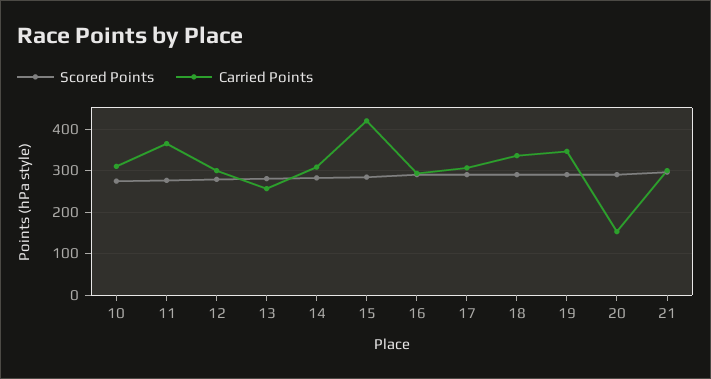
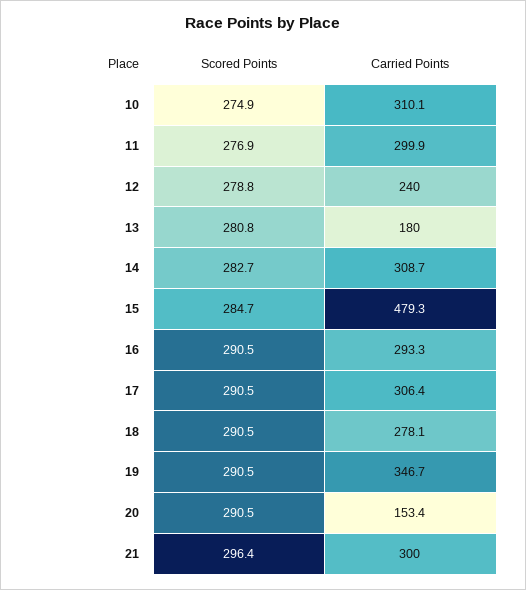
  {
    "Scored Points": {
      "10": 274.9,
      "11": 276.9,
      "12": 278.8,
      "13": 280.8,
      "14": 282.7,
      "15": 284.7,
      "16": 290.5,
      "17": 290.5,
      "18": 290.5,
      "19": 290.5,
      "20": 290.5,
      "21": 296.4
    },
    "Carried Points": {
      "10": 310.1,
-     "11": 360,
+     "11": 299.9,
-     "12": 300,
+     "12": 240,
-     "13": 260,
+     "13": 180,
      "14": 308.7,
-     "15": 420,
+     "15": 479.3,
      "16": 293.3,
      "17": 306.4,
-     "18": 340,
+     "18": 278.1,
      "19": 346.7,
      "20": 153.4,
      "21": 300
    }
  }

